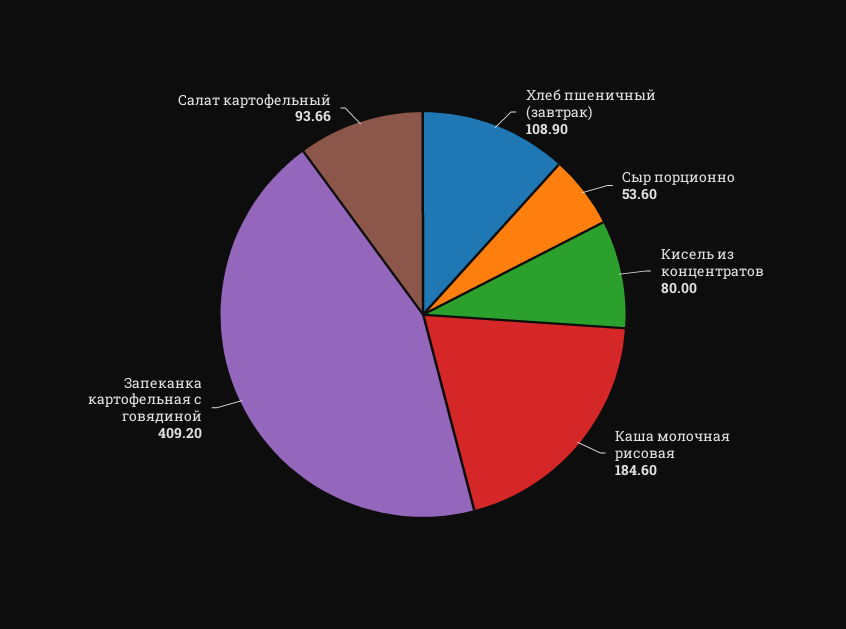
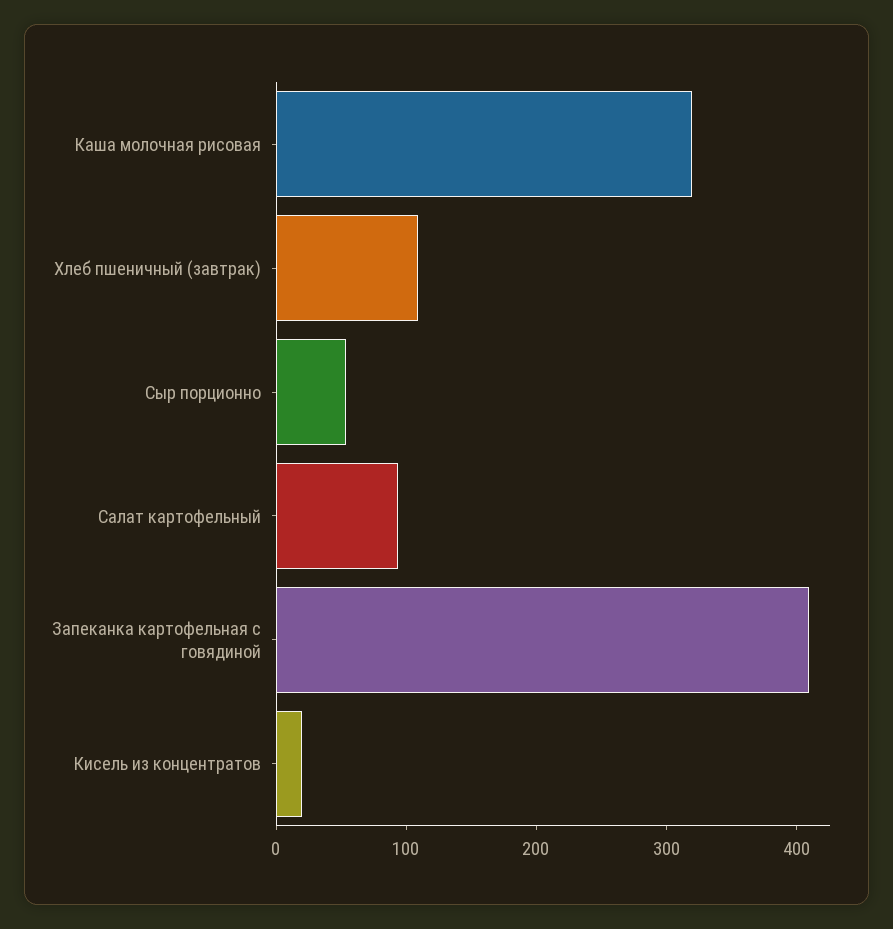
  {
    "Хлеб пшеничный (завтрак)": 108.9,
    "Сыр порционно": 53.6,
-   "Кисель из концентратов": 80,
+   "Кисель из концентратов": 20,
-   "Каша молочная рисовая": 184.6,
+   "Каша молочная рисовая": 320,
    "Запеканка картофельная с говядиной": 409.2,
    "Салат картофельный": 93.66
  }

